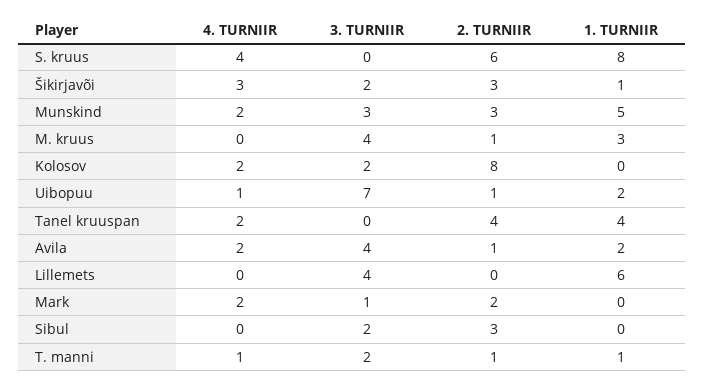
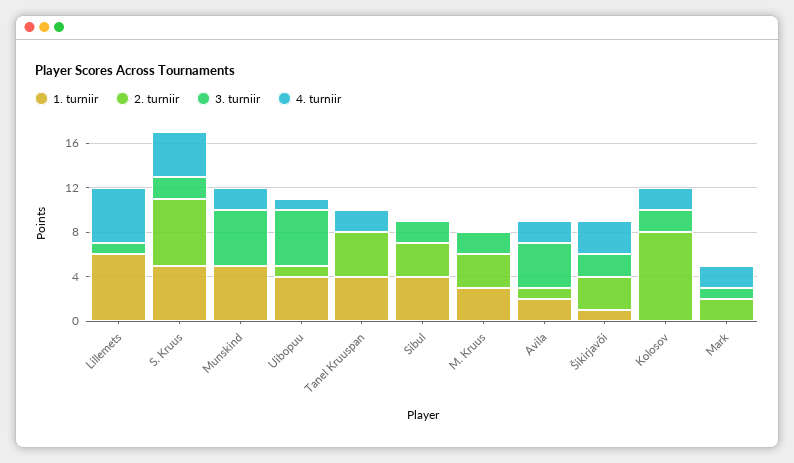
  {
    "4. TURNIIR": {
      "S. kruus": 4,
      "Šikirjavõi": 3,
      "Munskind": 2,
      "M. kruus": 0,
      "Kolosov": 2,
      "Uibopuu": 1,
      "Tanel kruuspan": 2,
      "Avila": 2,
-     "Lillemets": 0,
+     "Lillemets": 5,
      "Mark": 2,
-     "Sibul": 0,
+     "Sibul": 0
-     "T. manni": 1
    },
    "3. TURNIIR": {
-     "S. kruus": 0,
+     "S. kruus": 2,
      "Šikirjavõi": 2,
-     "Munskind": 3,
+     "Munskind": 5,
-     "M. kruus": 4,
+     "M. kruus": 2,
      "Kolosov": 2,
-     "Uibopuu": 7,
+     "Uibopuu": 5,
      "Tanel kruuspan": 0,
      "Avila": 4,
-     "Lillemets": 4,
+     "Lillemets": 1,
      "Mark": 1,
-     "Sibul": 2,
+     "Sibul": 2
-     "T. manni": 2
    },
    "2. TURNIIR": {
      "S. kruus": 6,
      "Šikirjavõi": 3,
-     "Munskind": 3,
+     "Munskind": 0,
-     "M. kruus": 1,
+     "M. kruus": 3,
      "Kolosov": 8,
      "Uibopuu": 1,
      "Tanel kruuspan": 4,
      "Avila": 1,
      "Lillemets": 0,
      "Mark": 2,
-     "Sibul": 3,
+     "Sibul": 3
-     "T. manni": 1
    },
    "1. TURNIIR": {
-     "S. kruus": 8,
+     "S. kruus": 5,
      "Šikirjavõi": 1,
      "Munskind": 5,
      "M. kruus": 3,
      "Kolosov": 0,
-     "Uibopuu": 2,
+     "Uibopuu": 4,
      "Tanel kruuspan": 4,
      "Avila": 2,
      "Lillemets": 6,
      "Mark": 0,
-     "Sibul": 0,
+     "Sibul": 4
-     "T. manni": 1
    }
  }

